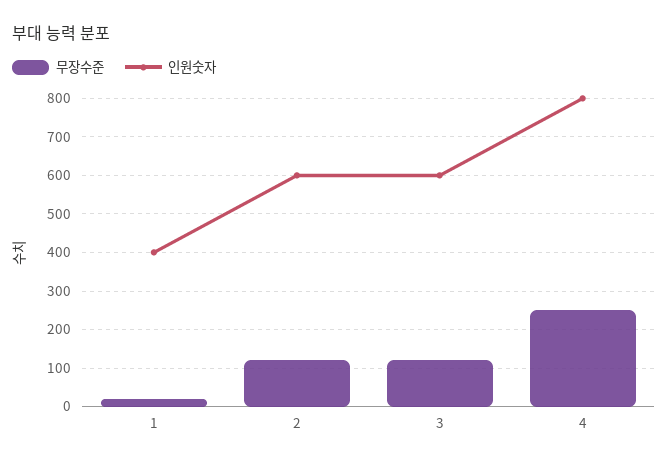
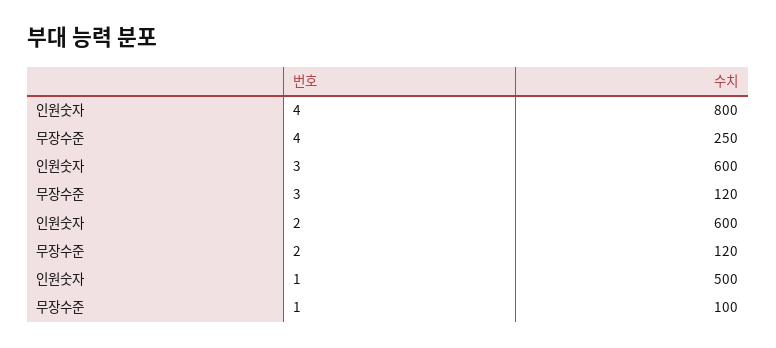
  {
    "무장수준": {
-     "1": 20,
+     "1": 100,
      "2": 120,
      "3": 120,
      "4": 250
    },
    "인원숫자": {
-     "1": 400,
+     "1": 500,
      "2": 600,
      "3": 600,
      "4": 800
    }
  }

